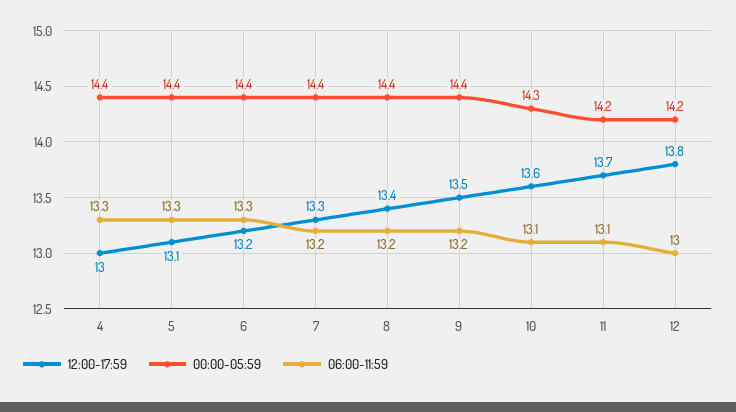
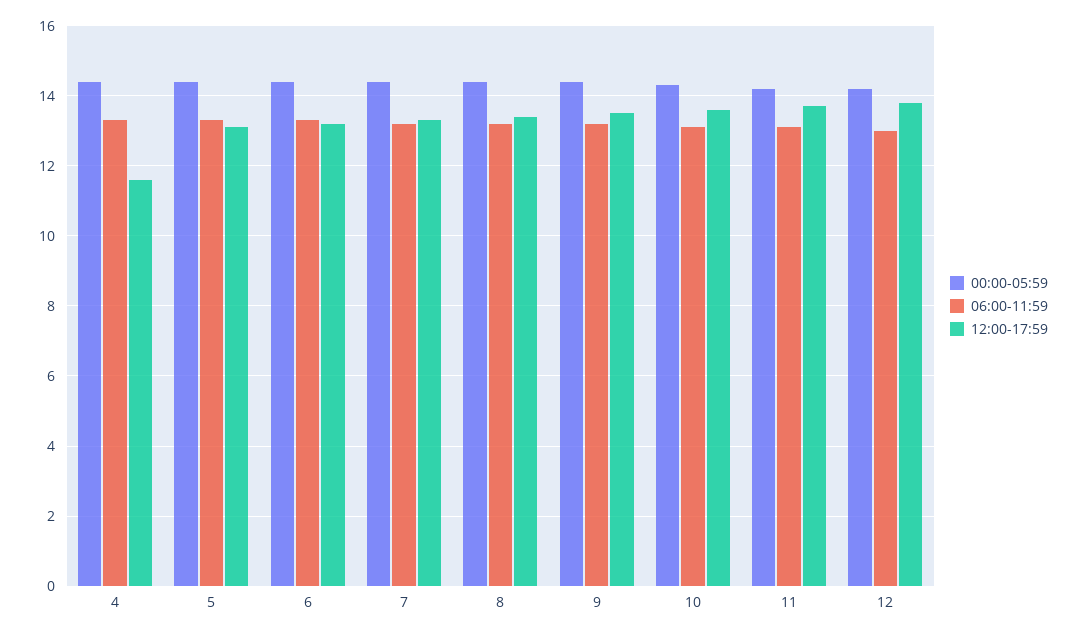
  {
    "12:00-17:59": {
-     "4": 13,
+     "4": 11.5,
      "5": 13.1,
      "6": 13.2,
      "7": 13.3,
      "8": 13.4,
      "9": 13.5,
      "10": 13.6,
      "11": 13.7,
      "12": 13.8
    },
    "00:00-05:59": {
      "4": 14.4,
      "5": 14.4,
      "6": 14.4,
      "7": 14.4,
      "8": 14.4,
      "9": 14.4,
      "10": 14.3,
      "11": 14.2,
      "12": 14.2
    },
    "06:00-11:59": {
      "4": 13.3,
      "5": 13.3,
      "6": 13.3,
      "7": 13.2,
      "8": 13.2,
      "9": 13.2,
      "10": 13.1,
      "11": 13.1,
      "12": 13
    }
  }

